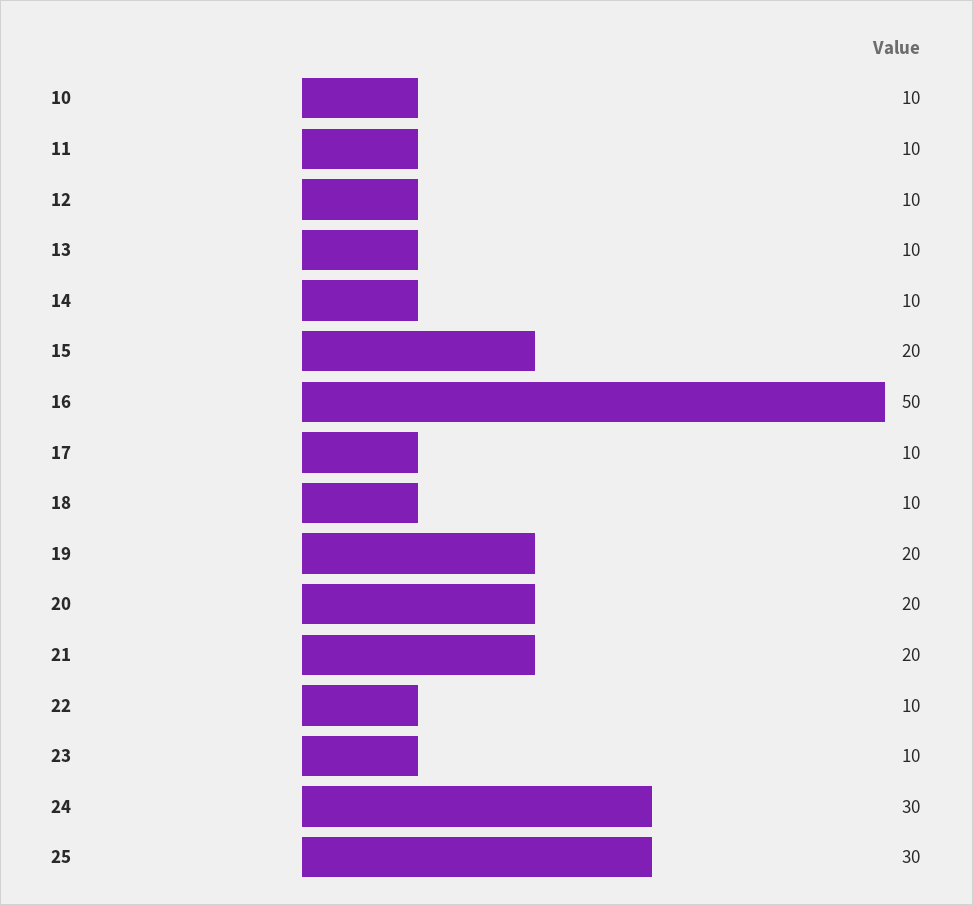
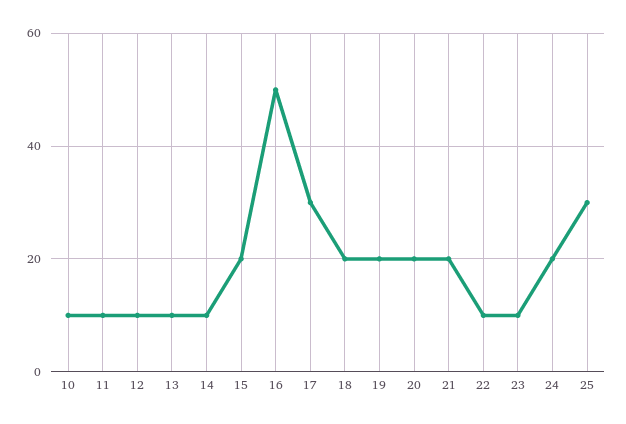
  {
    "10": 10,
    "11": 10,
    "12": 10,
    "13": 10,
    "14": 10,
    "15": 20,
    "16": 50,
-   "17": 10,
+   "17": 30,
-   "18": 10,
+   "18": 20,
    "19": 20,
    "20": 20,
    "21": 20,
    "22": 10,
    "23": 10,
-   "24": 30,
+   "24": 20,
    "25": 30
  }

